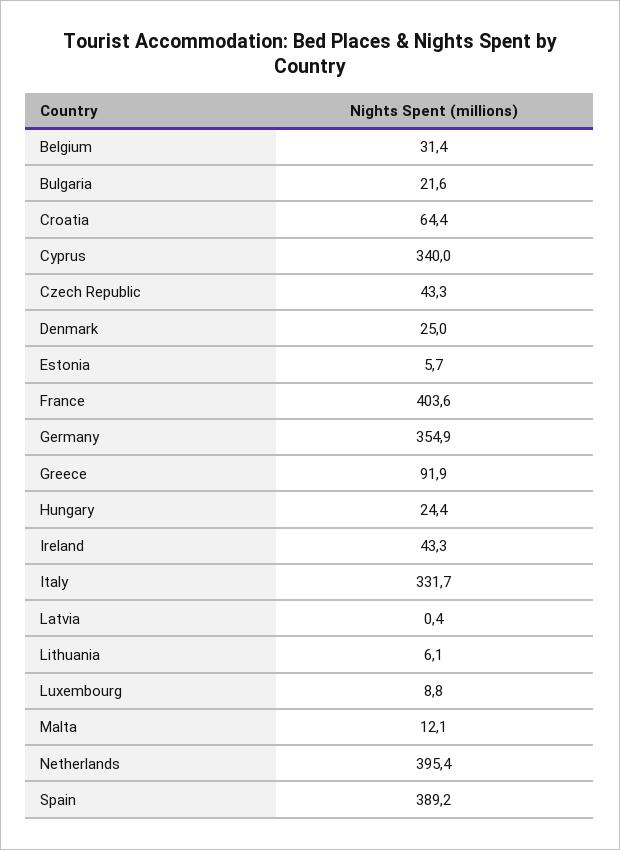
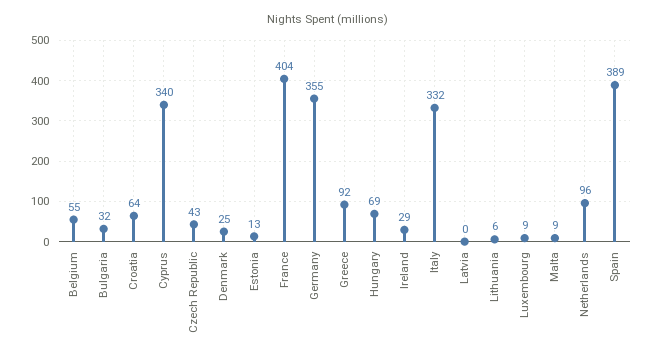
  {
-   "Belgium": 31.4,
+   "Belgium": 55,
-   "Bulgaria": 21.6,
+   "Bulgaria": 32,
    "Croatia": 64.4,
    "Cyprus": 340,
    "Czech Republic": 43.3,
    "Denmark": 25,
-   "Estonia": 5.7,
+   "Estonia": 13,
    "France": 403.6,
    "Germany": 354.9,
    "Greece": 91.9,
-   "Hungary": 24.4,
+   "Hungary": 69,
-   "Ireland": 43.3,
+   "Ireland": 29,
    "Italy": 331.7,
    "Latvia": 0.4,
    "Lithuania": 6.1,
    "Luxembourg": 8.8,
-   "Malta": 12.1,
+   "Malta": 9,
-   "Netherlands": 395.4,
+   "Netherlands": 96,
    "Spain": 389.2
  }

